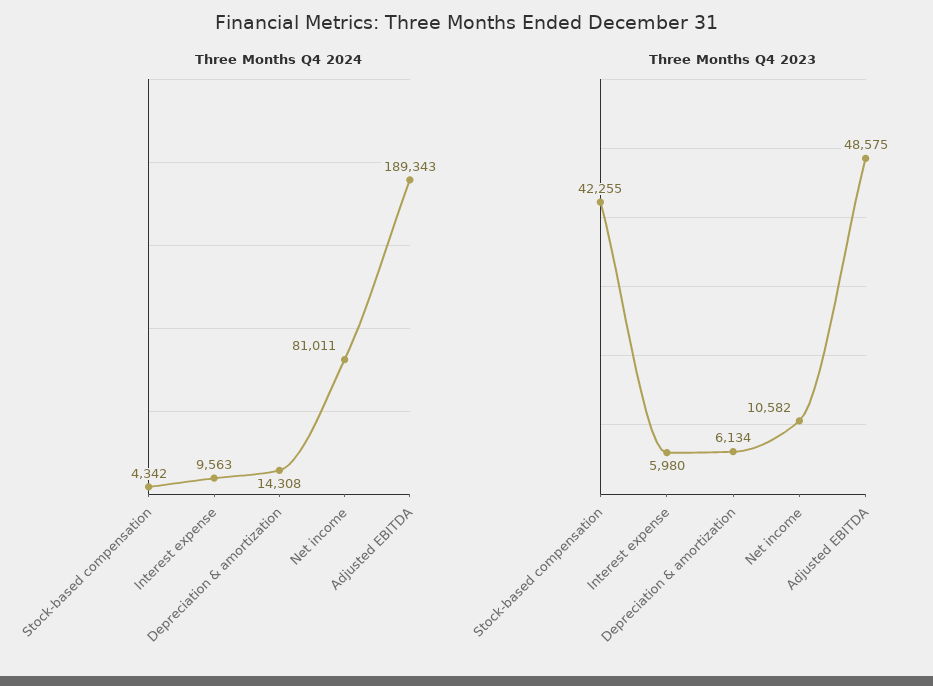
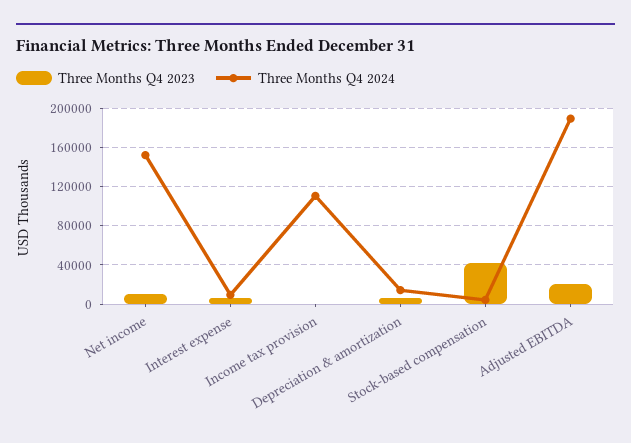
  {
    "Three Months Q4 2024": {
      "Stock-based compensation": 4342,
      "Interest expense": 9563,
      "Depreciation & amortization": 14308,
-     "Net income": 81011,
+     "Net income": 150000,
-     "Adjusted EBITDA": 189343
+     "Adjusted EBITDA": 189343,
+     "Income tax provision": 110000
    },
    "Three Months Q4 2023": {
      "Stock-based compensation": 42255,
      "Interest expense": 5980,
      "Depreciation & amortization": 6134,
      "Net income": 10582,
-     "Adjusted EBITDA": 48575
+     "Adjusted EBITDA": 20000,
+     "Income tax provision": 0
    }
  }

